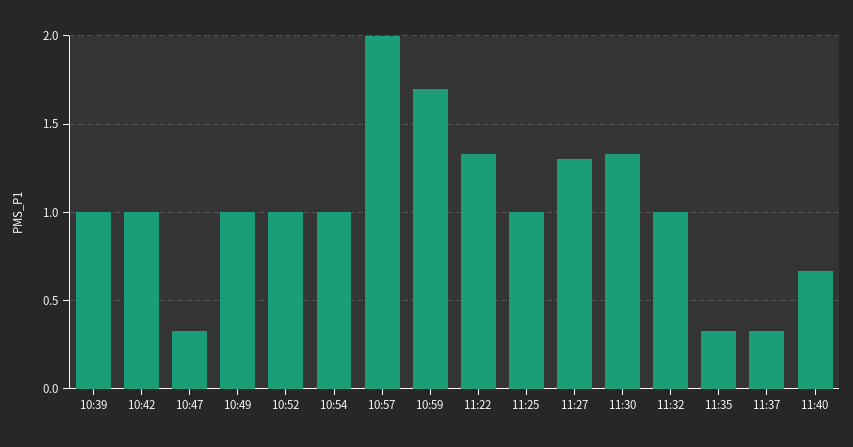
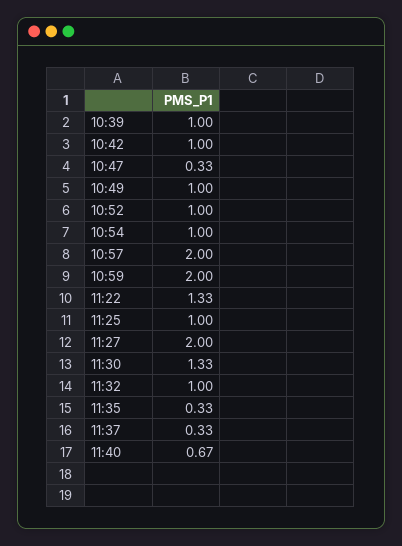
  {
    "10:39": 1,
    "10:42": 1,
    "10:47": 0.33,
    "10:49": 1,
    "10:52": 1,
    "10:54": 1,
    "10:57": 2,
-   "10:59": 1.7,
+   "10:59": 2,
    "11:22": 1.33,
    "11:25": 1,
-   "11:27": 1.3,
+   "11:27": 2,
    "11:30": 1.33,
    "11:32": 1,
    "11:35": 0.33,
    "11:37": 0.33,
    "11:40": 0.67
  }

